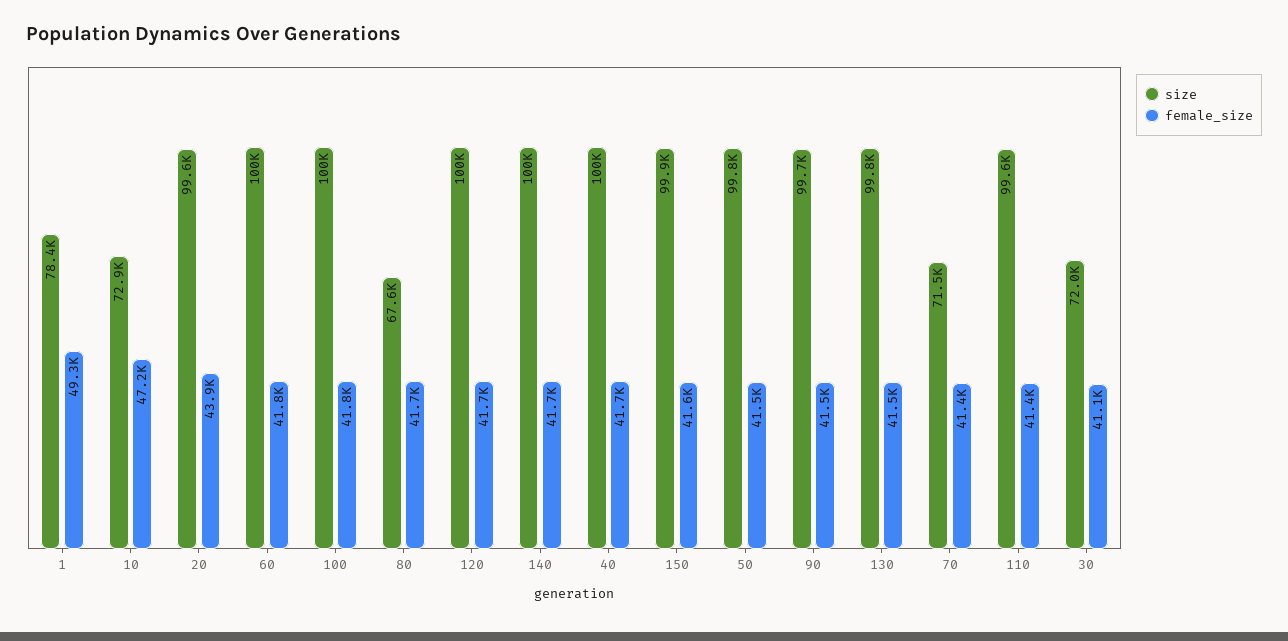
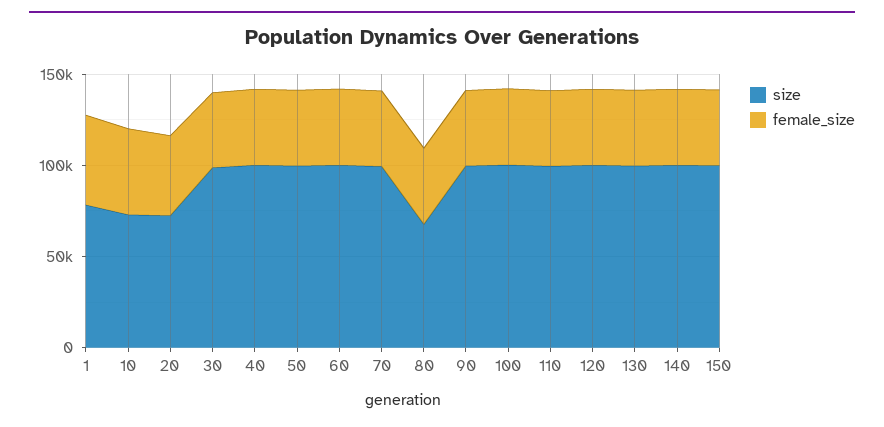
  {
    "size": {
      "1": 78400,
      "10": 72900,
-     "20": 99600,
+     "20": 70000,
      "60": 100000,
      "100": 100000,
      "80": 67600,
      "120": 100000,
      "140": 100000,
      "40": 100000,
      "150": 99900,
      "50": 99800,
      "90": 99700,
      "130": 99800,
-     "70": 71500,
+     "70": 100000,
      "110": 99600,
-     "30": 72000
+     "30": 100000
    },
    "female_size": {
      "1": 49300,
      "10": 47200,
      "20": 43900,
      "60": 41800,
      "100": 41800,
      "80": 41700,
      "120": 41700,
      "140": 41700,
      "40": 41700,
      "150": 41600,
      "50": 41500,
      "90": 41500,
      "130": 41500,
      "70": 41400,
      "110": 41400,
      "30": 41100
    }
  }

